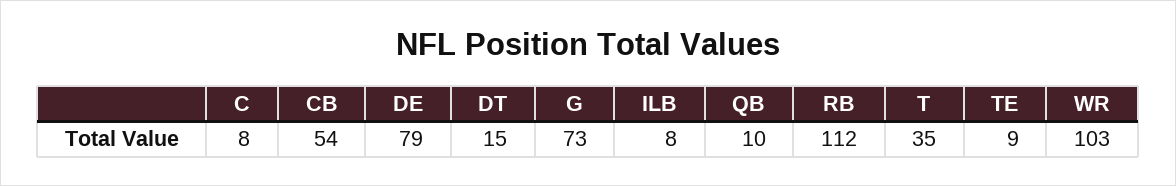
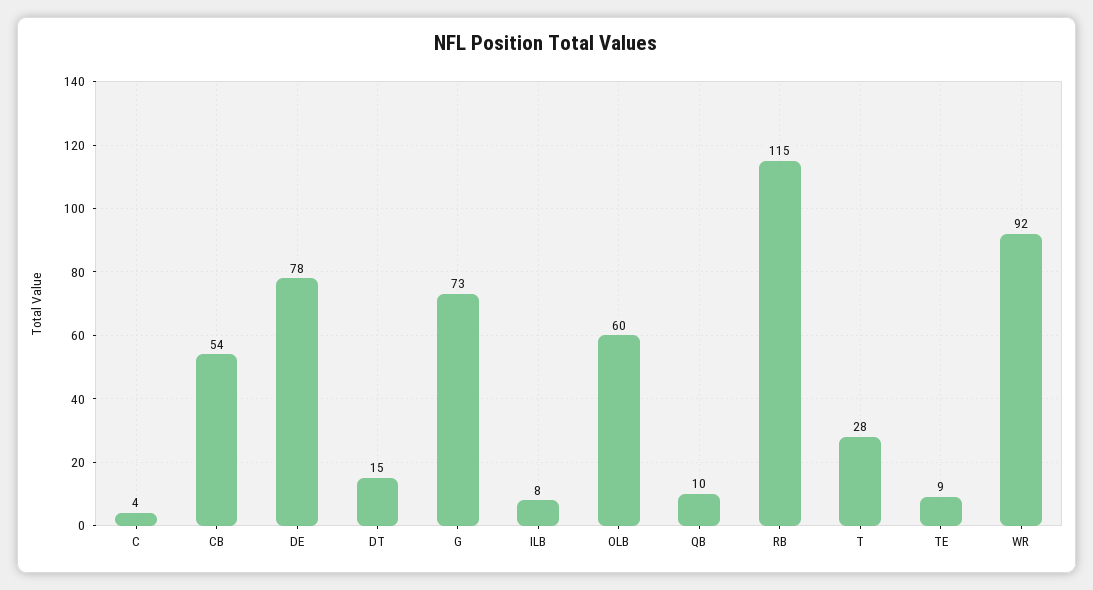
  {
-   "C": 8,
+   "C": 4,
    "CB": 54,
-   "DE": 79,
+   "DE": 78,
    "DT": 15,
    "G": 73,
    "ILB": 8,
    "QB": 10,
-   "RB": 112,
+   "RB": 115,
-   "T": 35,
+   "T": 28,
    "TE": 9,
-   "WR": 103
+   "WR": 92,
+   "OLB": 60
  }

